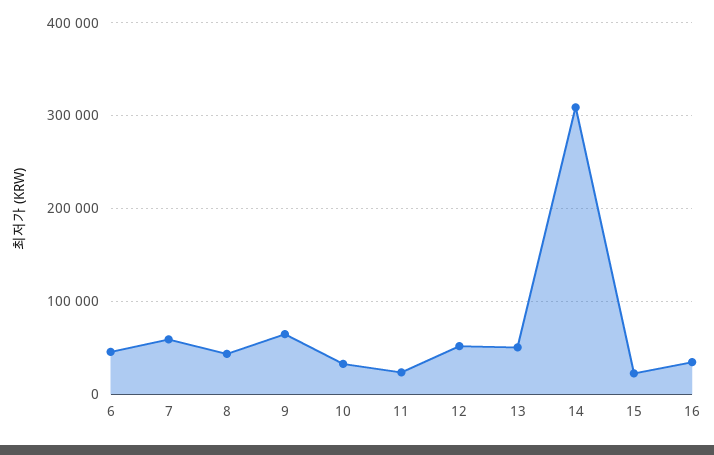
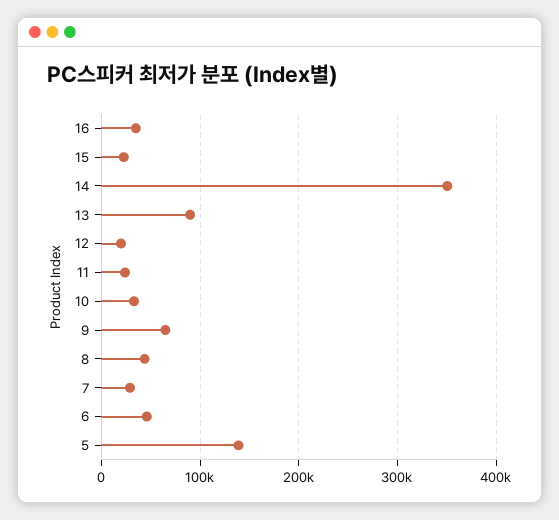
  {
    "6": 50000,
-   "7": 60000,
+   "7": 30000,
    "8": 40000,
    "9": 60000,
    "10": 30000,
    "11": 20000,
-   "12": 50000,
+   "12": 20000,
-   "13": 50000,
+   "13": 90000,
-   "14": 310000,
+   "14": 350000,
    "15": 20000,
-   "16": 30000
+   "16": 30000,
+   "5": 140000
  }

